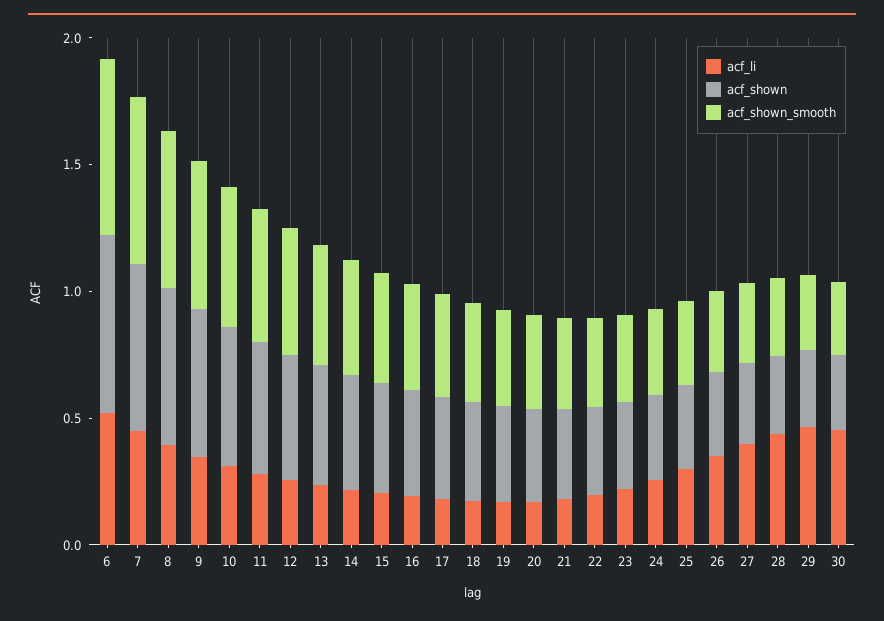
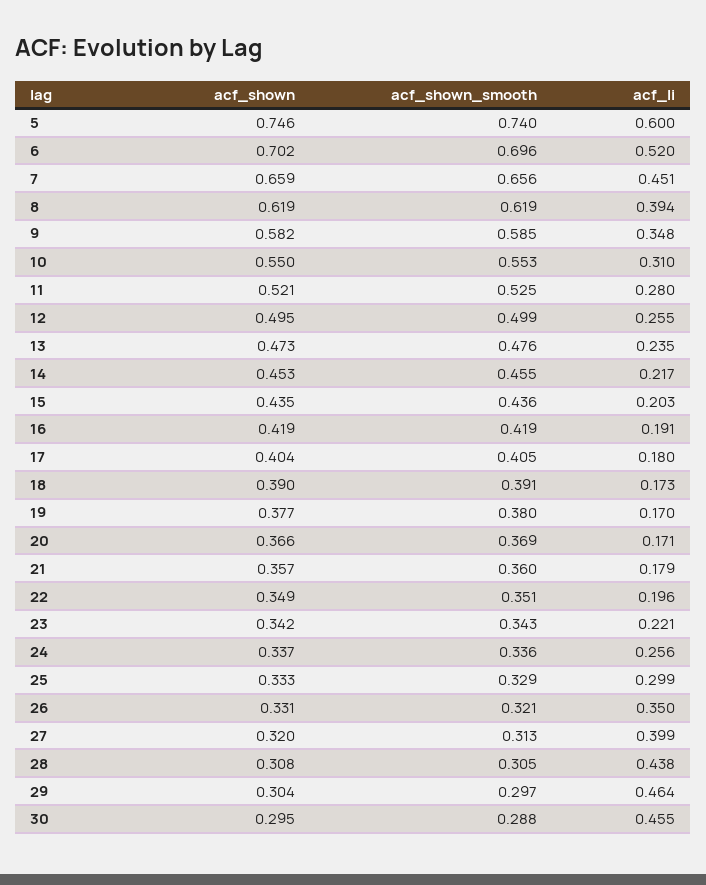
  {
    "acf_li": {
      "6": 0.52,
      "7": 0.451,
      "8": 0.394,
      "9": 0.348,
      "10": 0.31,
      "11": 0.28,
      "12": 0.255,
      "13": 0.235,
      "14": 0.217,
      "15": 0.203,
      "16": 0.191,
      "17": 0.18,
      "18": 0.173,
      "19": 0.17,
      "20": 0.171,
      "21": 0.179,
      "22": 0.196,
      "23": 0.221,
      "24": 0.256,
      "25": 0.299,
      "26": 0.35,
      "27": 0.399,
      "28": 0.438,
      "29": 0.464,
-     "30": 0.455
+     "30": 0.455,
+     "5": 0.6
    },
    "acf_shown": {
      "6": 0.702,
      "7": 0.659,
      "8": 0.619,
      "9": 0.582,
      "10": 0.55,
      "11": 0.521,
      "12": 0.495,
      "13": 0.473,
      "14": 0.453,
      "15": 0.435,
      "16": 0.419,
      "17": 0.404,
      "18": 0.39,
      "19": 0.377,
      "20": 0.366,
      "21": 0.357,
      "22": 0.349,
      "23": 0.342,
      "24": 0.337,
      "25": 0.333,
      "26": 0.331,
      "27": 0.32,
      "28": 0.308,
      "29": 0.304,
-     "30": 0.295
+     "30": 0.295,
+     "5": 0.746
    },
    "acf_shown_smooth": {
      "6": 0.696,
      "7": 0.656,
      "8": 0.619,
      "9": 0.585,
      "10": 0.553,
      "11": 0.525,
      "12": 0.499,
      "13": 0.476,
      "14": 0.455,
      "15": 0.436,
      "16": 0.419,
      "17": 0.405,
      "18": 0.391,
      "19": 0.38,
      "20": 0.369,
      "21": 0.36,
      "22": 0.351,
      "23": 0.343,
      "24": 0.336,
      "25": 0.329,
      "26": 0.321,
      "27": 0.313,
      "28": 0.305,
      "29": 0.297,
-     "30": 0.288
+     "30": 0.288,
+     "5": 0.74
    }
  }

